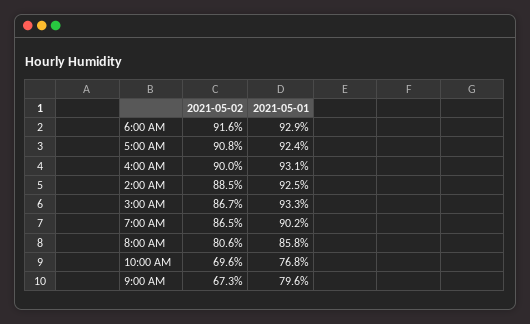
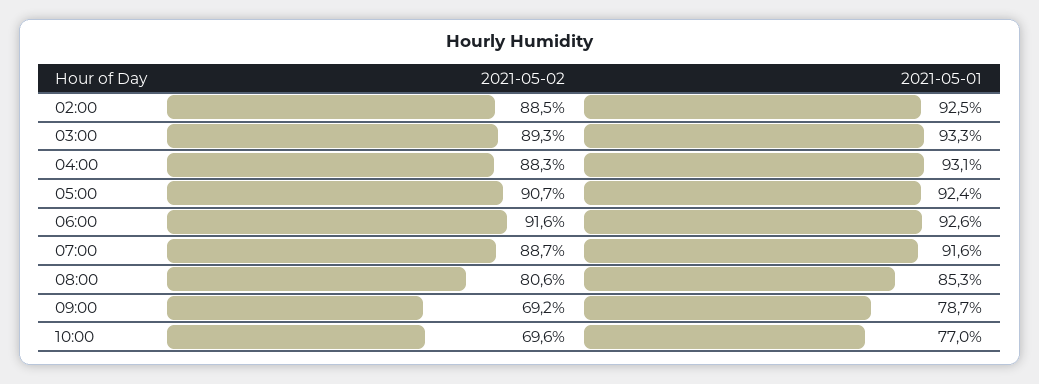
  {
    "2021-05-02": {
      "6:00 AM": 91.6,
-     "5:00 AM": 90.8,
+     "5:00 AM": 90.7,
-     "4:00 AM": 90,
+     "4:00 AM": 88.3,
      "2:00 AM": 88.5,
-     "3:00 AM": 86.7,
+     "3:00 AM": 89.3,
-     "7:00 AM": 86.5,
+     "7:00 AM": 88.7,
      "8:00 AM": 80.6,
      "10:00 AM": 69.6,
-     "9:00 AM": 67.3
+     "9:00 AM": 69.2
    },
    "2021-05-01": {
-     "6:00 AM": 92.9,
+     "6:00 AM": 92.6,
      "5:00 AM": 92.4,
      "4:00 AM": 93.1,
      "2:00 AM": 92.5,
      "3:00 AM": 93.3,
-     "7:00 AM": 90.2,
+     "7:00 AM": 91.6,
-     "8:00 AM": 85.8,
+     "8:00 AM": 85.3,
-     "10:00 AM": 76.8,
+     "10:00 AM": 77,
-     "9:00 AM": 79.6
+     "9:00 AM": 78.7
    }
  }

